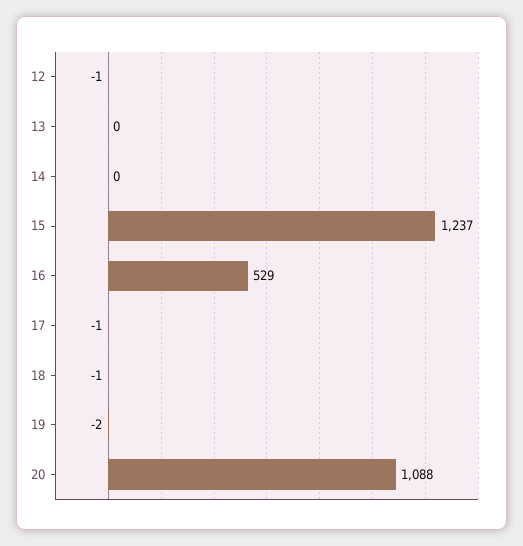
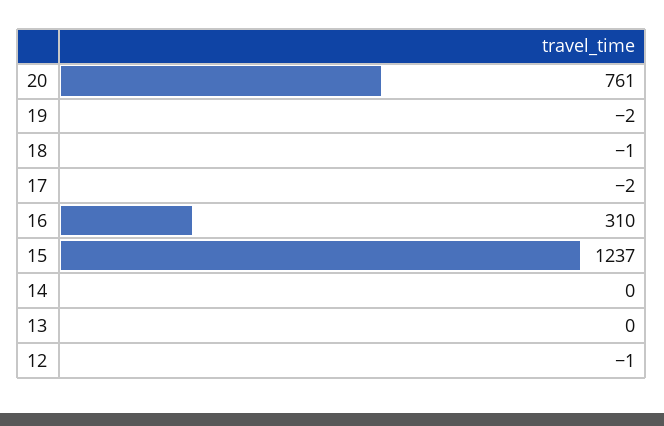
  {
    "12": -1,
    "13": 0,
    "14": 0,
    "15": 1237,
-   "16": 529,
+   "16": 310,
-   "17": -1,
+   "17": -2,
    "18": -1,
    "19": -2,
-   "20": 1088
+   "20": 761
  }

